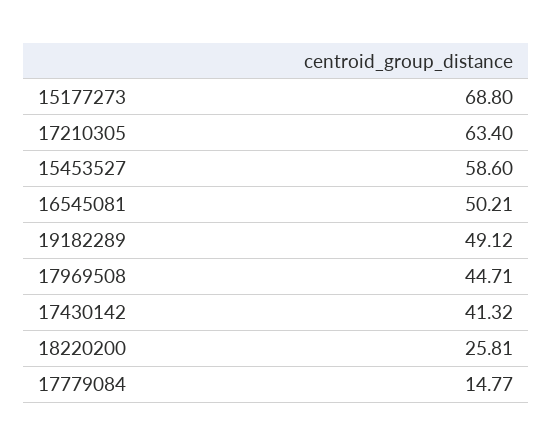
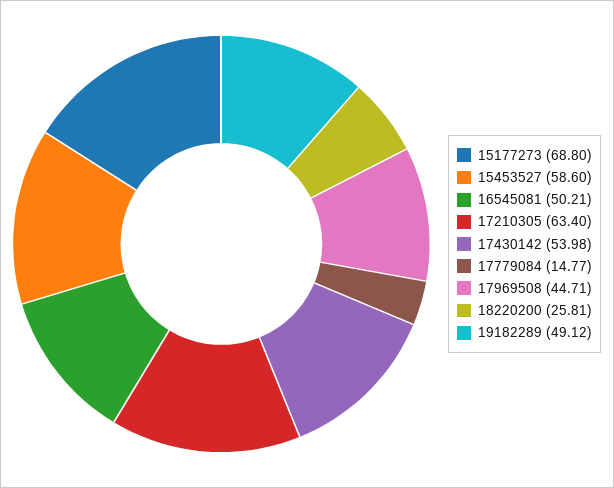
  {
    "15177273": 68.8,
    "17210305": 63.4,
    "15453527": 58.6,
    "16545081": 50.21,
    "19182289": 49.12,
    "17969508": 44.71,
-   "17430142": 41.32,
+   "17430142": 53.98,
    "18220200": 25.81,
    "17779084": 14.77
  }

